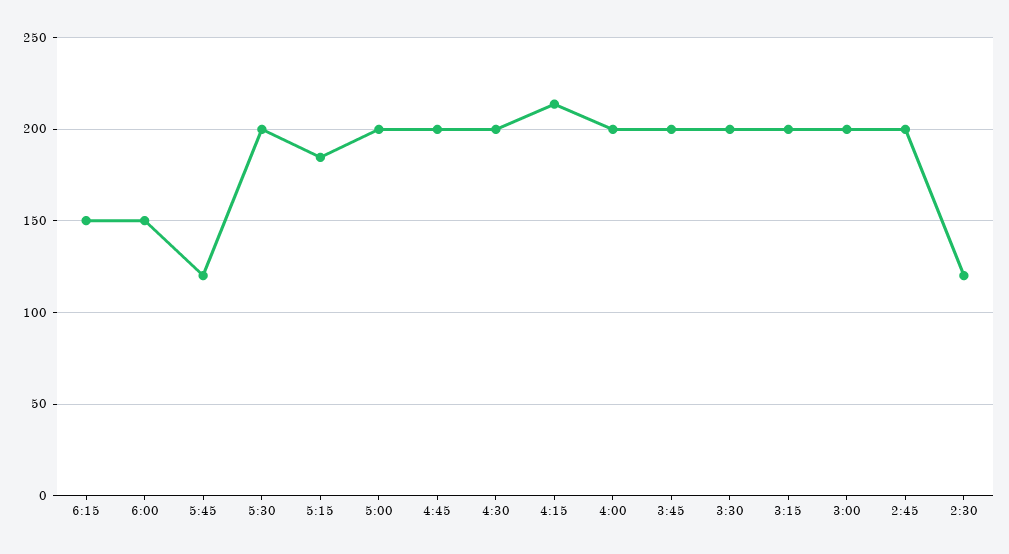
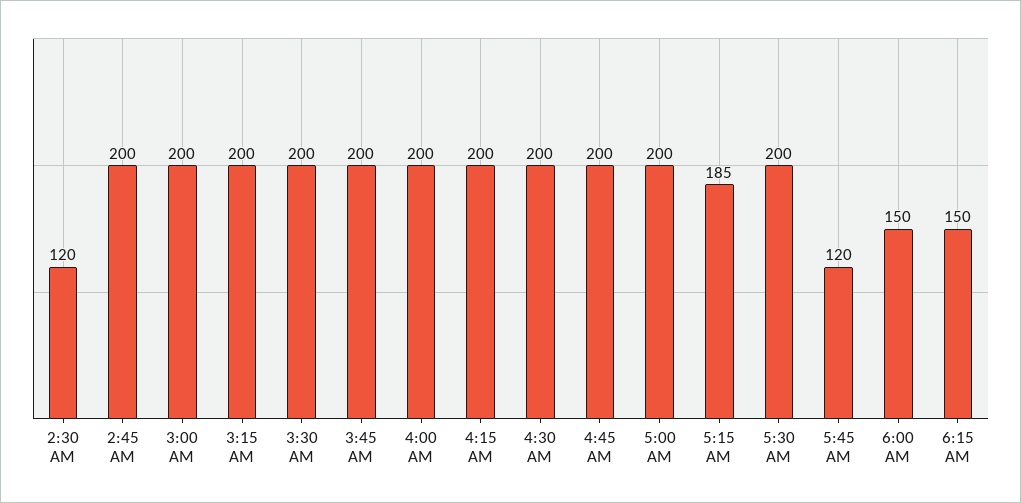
  {
    "6:15": 150,
    "6:00": 150,
    "5:45": 120,
    "5:30": 200,
    "5:15": 185,
    "5:00": 200,
    "4:45": 200,
    "4:30": 200,
-   "4:15": 215,
+   "4:15": 200,
    "4:00": 200,
    "3:45": 200,
    "3:30": 200,
    "3:15": 200,
    "3:00": 200,
    "2:45": 200,
    "2:30": 120
  }

